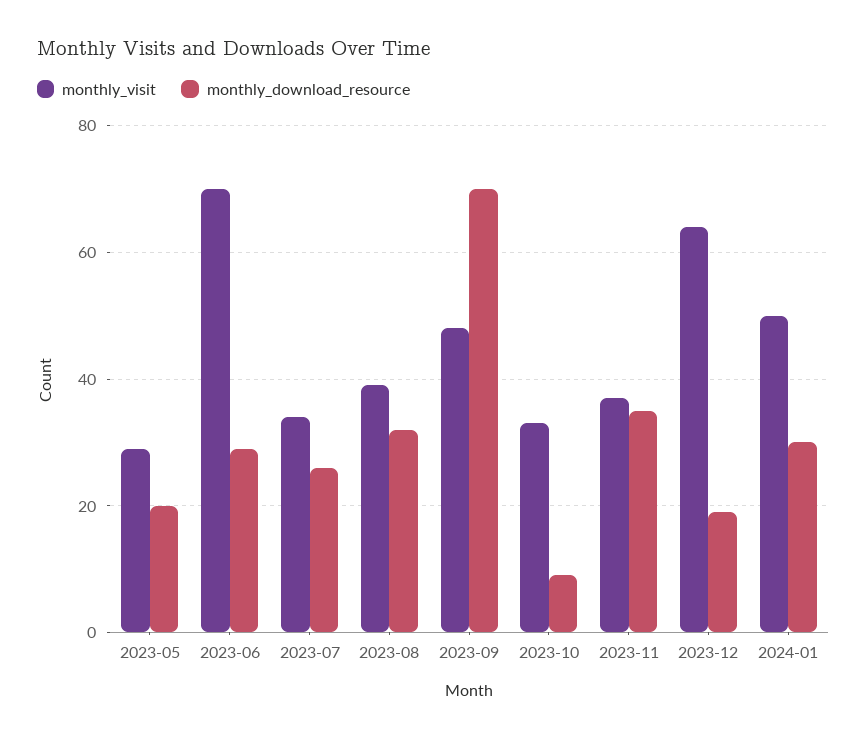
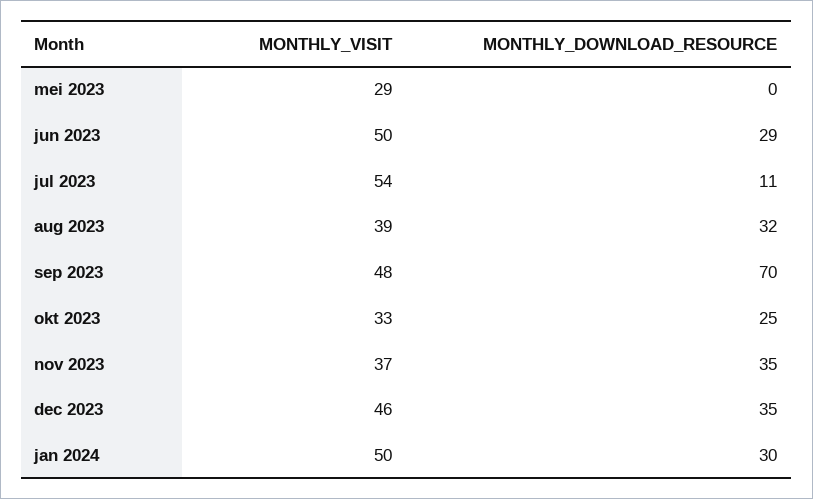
  {
    "monthly_visit": {
      "2023-05": 29,
-     "2023-06": 70,
+     "2023-06": 50,
-     "2023-07": 35,
+     "2023-07": 54,
      "2023-08": 39,
      "2023-09": 48,
      "2023-10": 33,
      "2023-11": 37,
-     "2023-12": 65,
+     "2023-12": 46,
      "2024-01": 50
    },
    "monthly_download_resource": {
-     "2023-05": 20,
+     "2023-05": 0,
      "2023-06": 29,
-     "2023-07": 25,
+     "2023-07": 11,
      "2023-08": 32,
      "2023-09": 70,
-     "2023-10": 10,
+     "2023-10": 25,
      "2023-11": 35,
-     "2023-12": 20,
+     "2023-12": 35,
      "2024-01": 30
    }
  }

